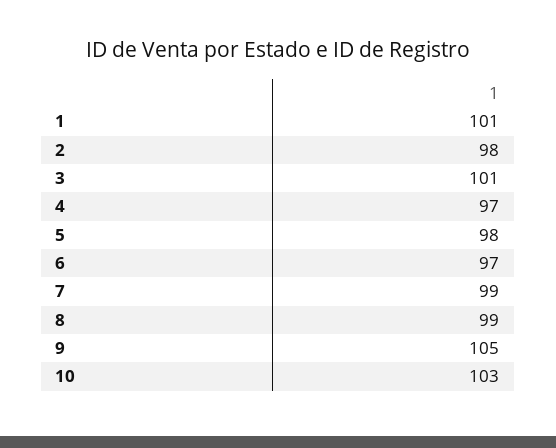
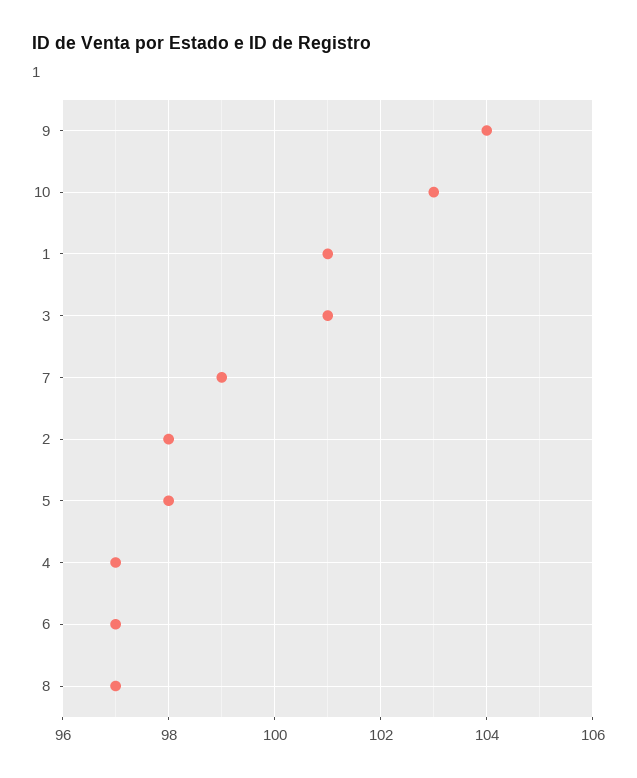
  {
    "1": 101,
    "2": 98,
    "3": 101,
    "4": 97,
    "5": 98,
    "6": 97,
    "7": 99,
-   "8": 99,
+   "8": 97,
-   "9": 105,
+   "9": 104,
    "10": 103
  }

